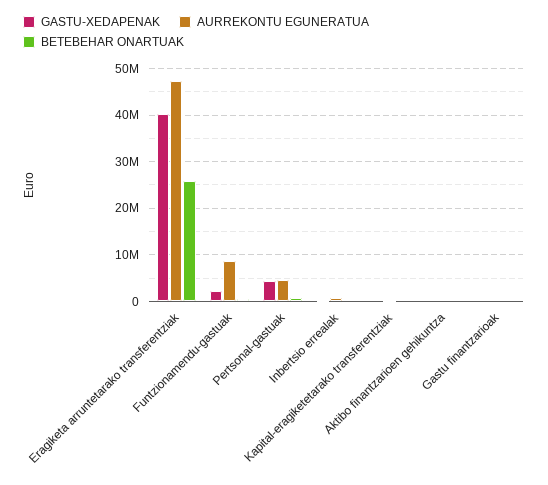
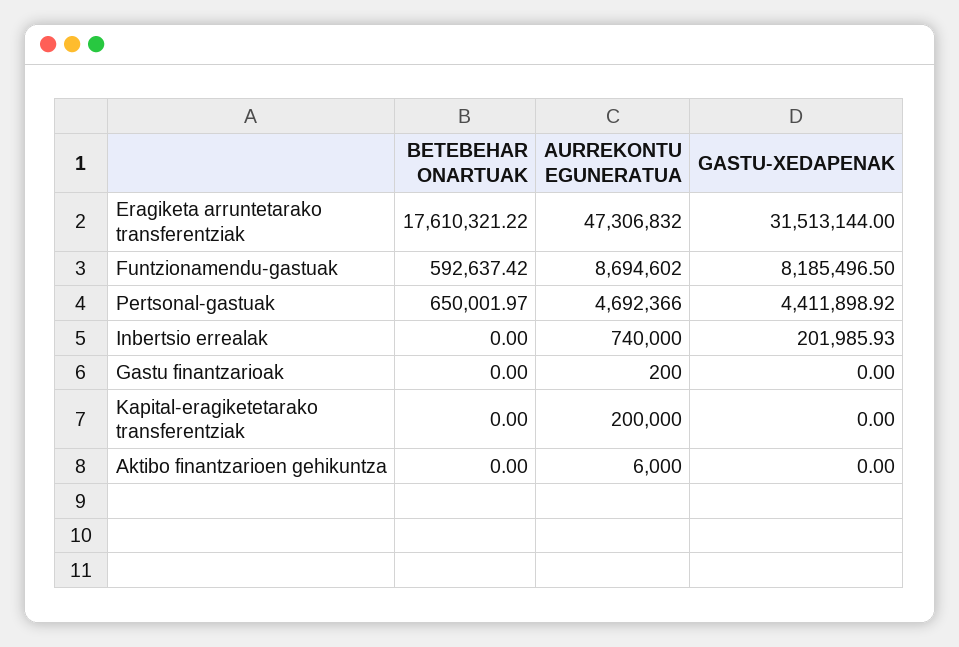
  {
    "GASTU-XEDAPENAK": {
-     "Eragiketa arruntetarako transferentziak": 40000000,
+     "Eragiketa arruntetarako transferentziak": 31513144,
-     "Funtzionamendu-gastuak": 2000000,
+     "Funtzionamendu-gastuak": 8185496.5,
      "Pertsonal-gastuak": 4411898.92,
      "Inbertsio errealak": 201985.93,
      "Kapital-eragiketetarako transferentziak": 0,
      "Aktibo finantzarioen gehikuntza": 0,
      "Gastu finantzarioak": 0
    },
    "AURREKONTU EGUNERATUA": {
      "Eragiketa arruntetarako transferentziak": 47306832,
      "Funtzionamendu-gastuak": 8694602,
      "Pertsonal-gastuak": 4692366,
      "Inbertsio errealak": 740000,
      "Kapital-eragiketetarako transferentziak": 200000,
      "Aktibo finantzarioen gehikuntza": 6000,
      "Gastu finantzarioak": 200
    },
    "BETEBEHAR ONARTUAK": {
-     "Eragiketa arruntetarako transferentziak": 26000000,
+     "Eragiketa arruntetarako transferentziak": 17610321.22,
      "Funtzionamendu-gastuak": 592637.42,
      "Pertsonal-gastuak": 650001.97,
      "Inbertsio errealak": 0,
      "Kapital-eragiketetarako transferentziak": 0,
      "Aktibo finantzarioen gehikuntza": 0,
      "Gastu finantzarioak": 0
    }
  }

